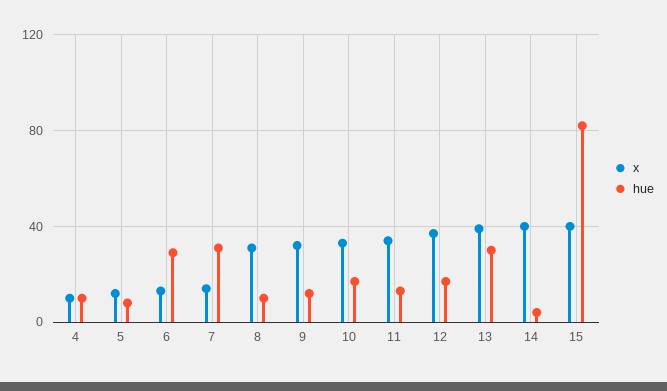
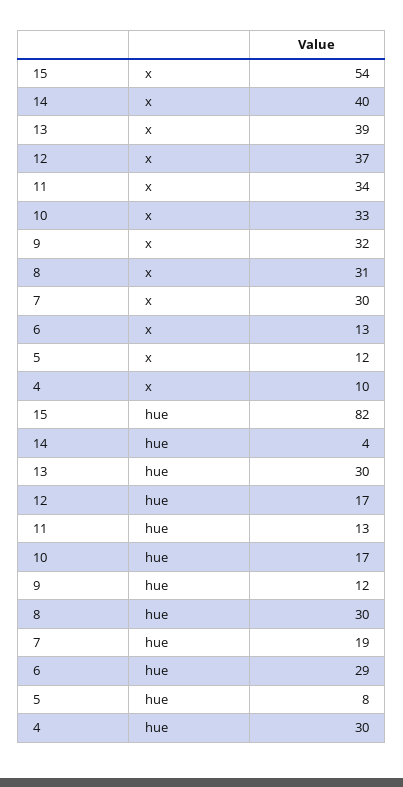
  {
    "x": {
      "4": 10,
      "5": 12,
      "6": 13,
-     "7": 15,
+     "7": 30,
      "8": 31,
      "9": 32,
      "10": 33,
      "11": 34,
      "12": 37,
      "13": 39,
      "14": 40,
-     "15": 40
+     "15": 54
    },
    "hue": {
-     "4": 10,
+     "4": 30,
      "5": 8,
      "6": 29,
-     "7": 30,
+     "7": 19,
-     "8": 10,
+     "8": 30,
      "9": 12,
      "10": 17,
      "11": 13,
      "12": 17,
      "13": 30,
      "14": 4,
      "15": 82
    }
  }

